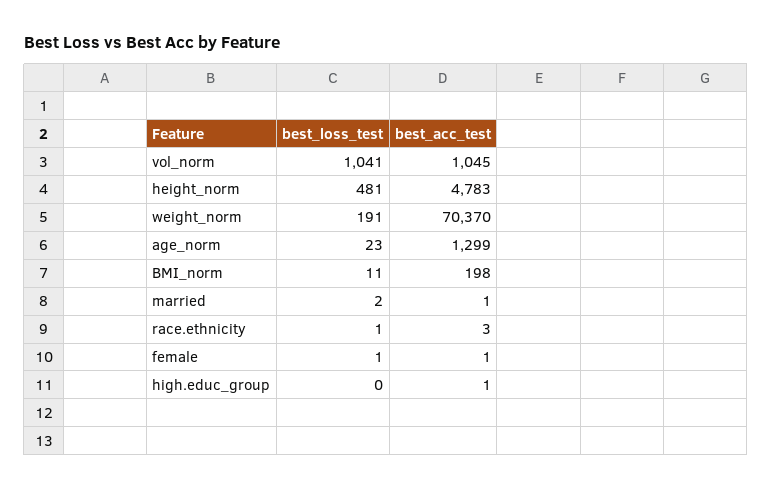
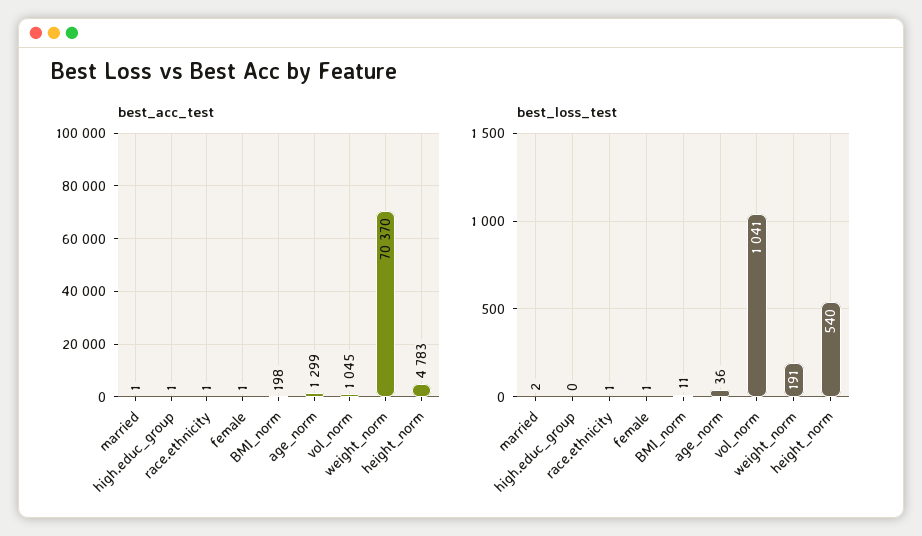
  {
    "best_loss_test": {
      "vol_norm": 1041,
-     "height_norm": 481,
+     "height_norm": 540,
      "weight_norm": 191,
-     "age_norm": 23,
+     "age_norm": 36,
      "BMI_norm": 11,
      "married": 2,
      "race.ethnicity": 1,
      "female": 1,
      "high.educ_group": 0
    },
    "best_acc_test": {
      "vol_norm": 1045,
      "height_norm": 4783,
      "weight_norm": 70370,
      "age_norm": 1299,
      "BMI_norm": 198,
      "married": 1,
-     "race.ethnicity": 3,
+     "race.ethnicity": 1,
      "female": 1,
      "high.educ_group": 1
    }
  }

